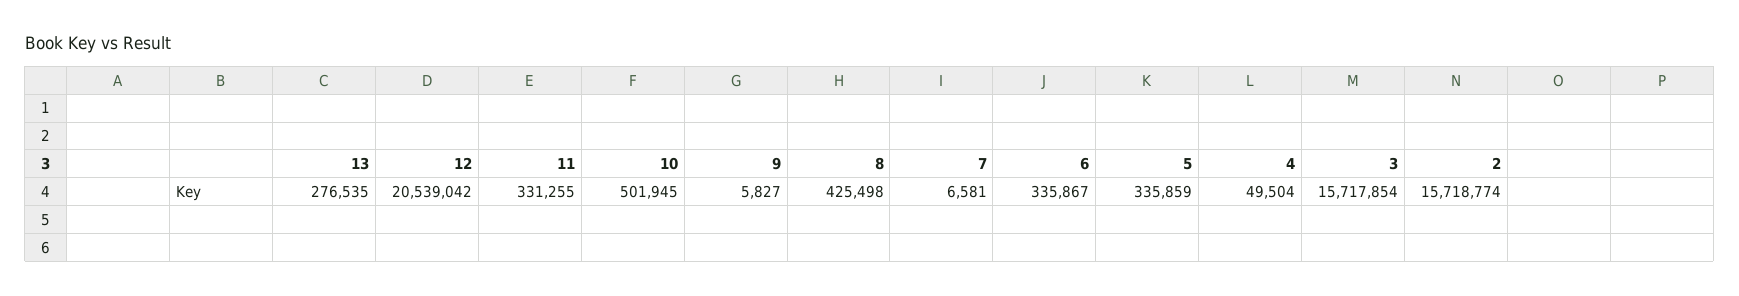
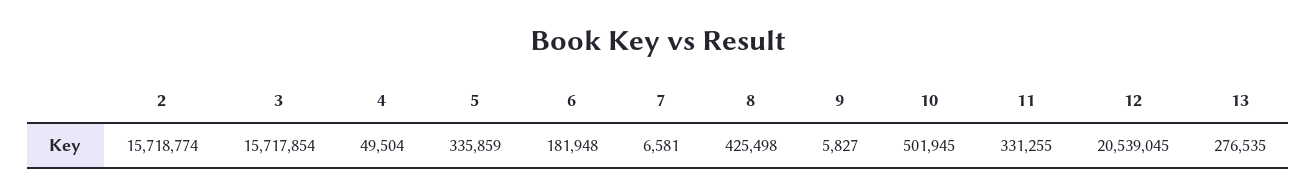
  {
    "13": 276535,
-   "12": 20539042,
+   "12": 20539045,
    "11": 331255,
    "10": 501945,
    "9": 5827,
    "8": 425498,
    "7": 6581,
-   "6": 335867,
+   "6": 181948,
    "5": 335859,
    "4": 49504,
    "3": 15717854,
    "2": 15718774
  }

